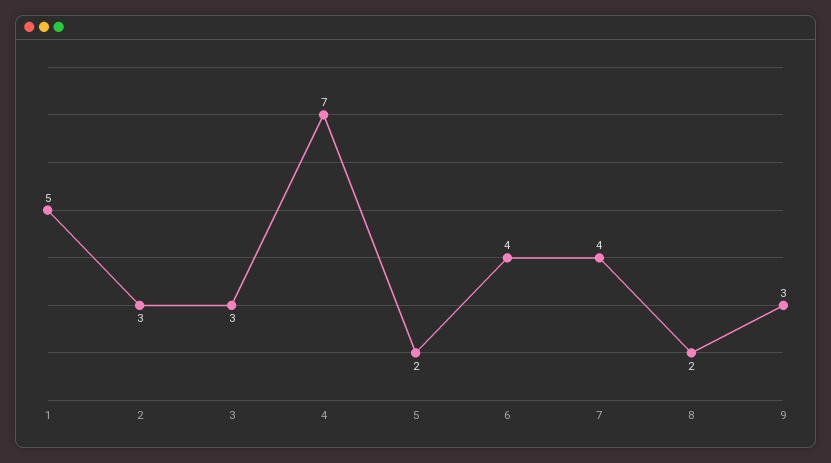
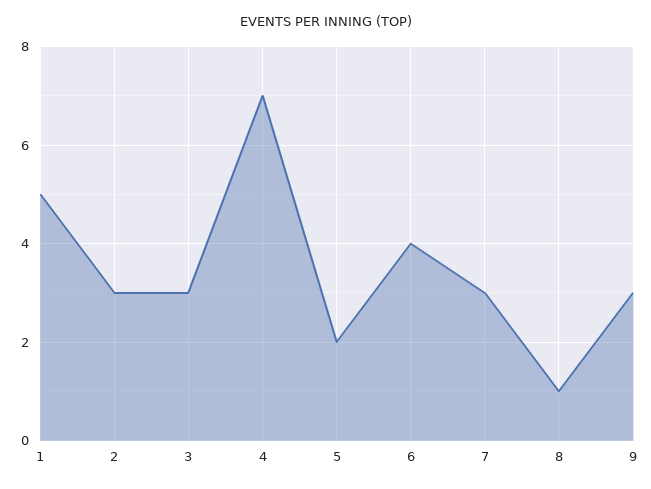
  {
    "1": 5,
    "2": 3,
    "3": 3,
    "4": 7,
    "5": 2,
    "6": 4,
-   "7": 4,
+   "7": 3,
-   "8": 2,
+   "8": 1,
    "9": 3
  }

